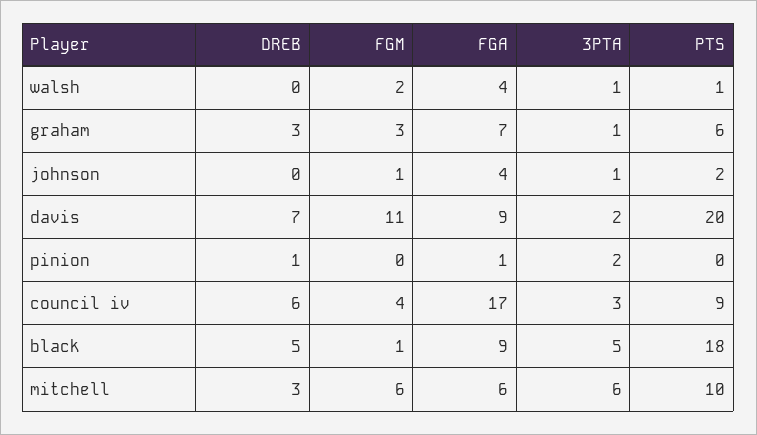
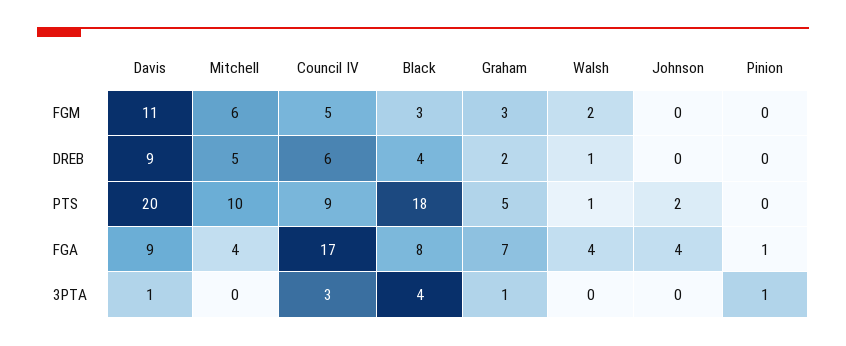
  {
    "DREB": {
-     "walsh": 0,
+     "walsh": 1,
-     "graham": 3,
+     "graham": 2,
      "johnson": 0,
-     "davis": 7,
+     "davis": 9,
-     "pinion": 1,
+     "pinion": 0,
      "council iv": 6,
-     "black": 5,
+     "black": 4,
-     "mitchell": 3
+     "mitchell": 5
    },
    "FGM": {
      "walsh": 2,
      "graham": 3,
-     "johnson": 1,
+     "johnson": 0,
      "davis": 11,
      "pinion": 0,
-     "council iv": 4,
+     "council iv": 5,
-     "black": 1,
+     "black": 3,
      "mitchell": 6
    },
    "FGA": {
      "walsh": 4,
      "graham": 7,
      "johnson": 4,
      "davis": 9,
      "pinion": 1,
      "council iv": 17,
-     "black": 9,
+     "black": 8,
-     "mitchell": 6
+     "mitchell": 4
    },
    "3PTA": {
-     "walsh": 1,
+     "walsh": 0,
      "graham": 1,
-     "johnson": 1,
+     "johnson": 0,
-     "davis": 2,
+     "davis": 1,
-     "pinion": 2,
+     "pinion": 1,
      "council iv": 3,
-     "black": 5,
+     "black": 4,
-     "mitchell": 6
+     "mitchell": 0
    },
    "PTS": {
      "walsh": 1,
-     "graham": 6,
+     "graham": 5,
      "johnson": 2,
      "davis": 20,
      "pinion": 0,
      "council iv": 9,
      "black": 18,
      "mitchell": 10
    }
  }

